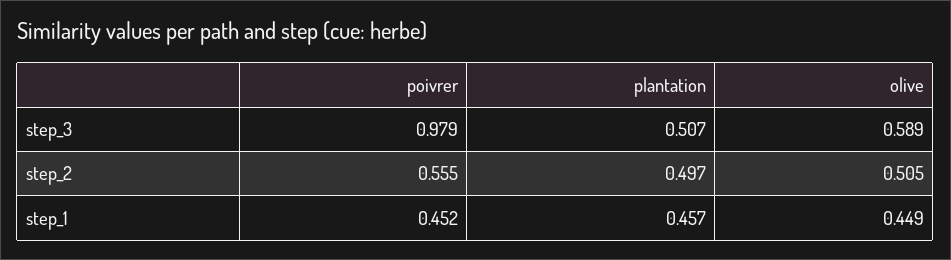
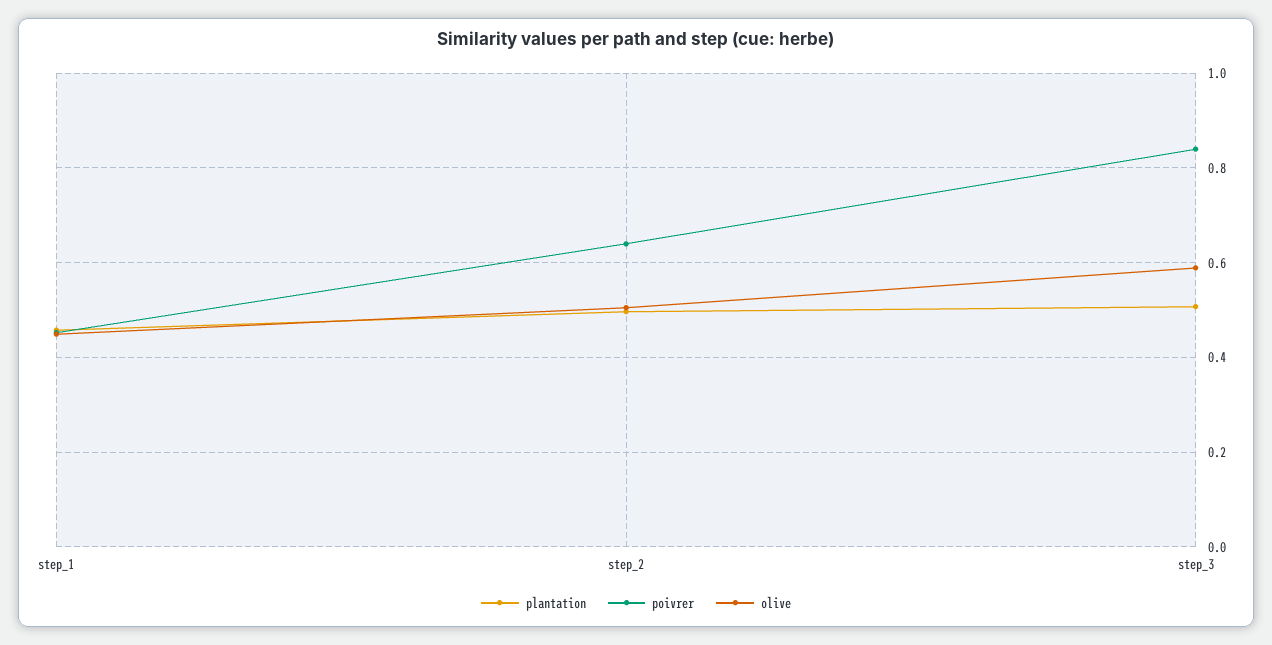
  {
    "poivrer": {
-     "step_3": 0.979,
+     "step_3": 0.84,
-     "step_2": 0.555,
+     "step_2": 0.64,
      "step_1": 0.452
    },
    "plantation": {
      "step_3": 0.507,
      "step_2": 0.497,
      "step_1": 0.457
    },
    "olive": {
      "step_3": 0.589,
      "step_2": 0.505,
      "step_1": 0.449
    }
  }

